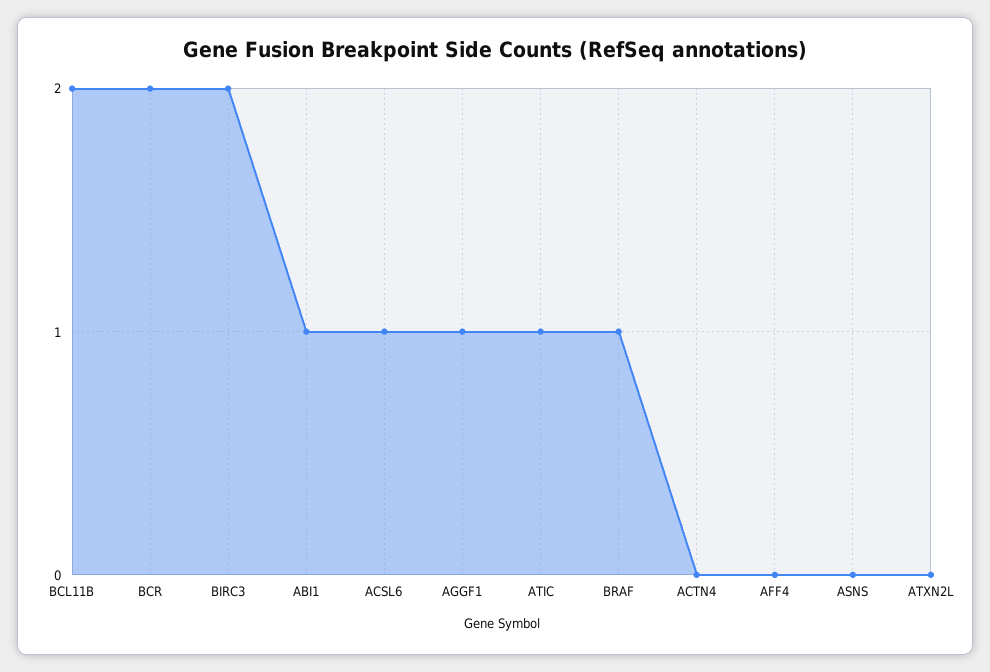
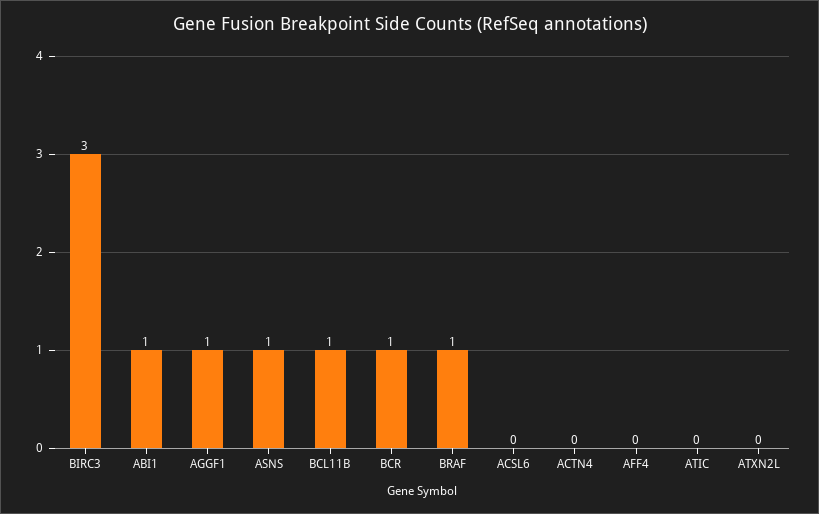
  {
-   "BCL11B": 2,
+   "BCL11B": 1,
-   "BCR": 2,
+   "BCR": 1,
-   "BIRC3": 2,
+   "BIRC3": 3,
    "ABI1": 1,
-   "ACSL6": 1,
+   "ACSL6": 0,
    "AGGF1": 1,
-   "ATIC": 1,
+   "ATIC": 0,
    "BRAF": 1,
    "ACTN4": 0,
    "AFF4": 0,
-   "ASNS": 0,
+   "ASNS": 1,
    "ATXN2L": 0
  }

